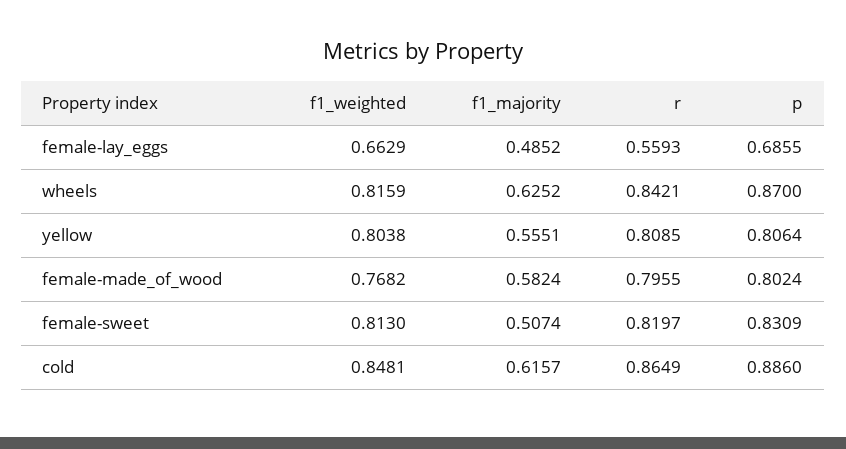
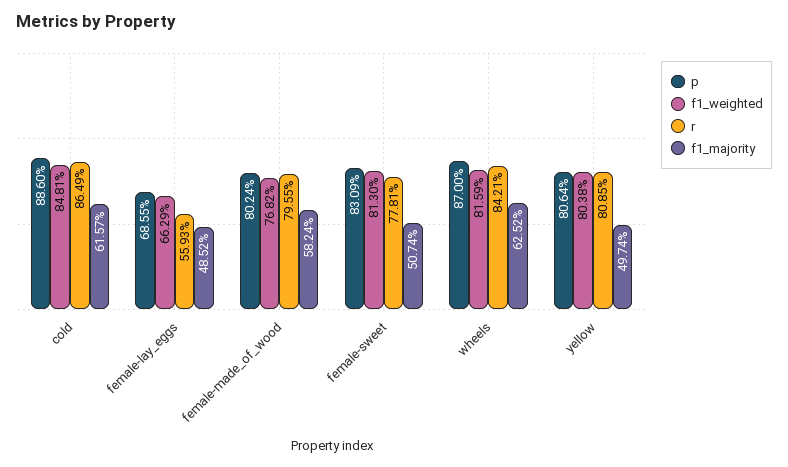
  {
    "f1_weighted": {
      "female-lay_eggs": 0.6629,
      "wheels": 0.8159,
      "yellow": 0.8038,
      "female-made_of_wood": 0.7682,
      "female-sweet": 0.813,
      "cold": 0.8481
    },
    "f1_majority": {
      "female-lay_eggs": 0.4852,
      "wheels": 0.6252,
-     "yellow": 0.5551,
+     "yellow": 0.4974,
      "female-made_of_wood": 0.5824,
      "female-sweet": 0.5074,
      "cold": 0.6157
    },
    "r": {
      "female-lay_eggs": 0.5593,
      "wheels": 0.8421,
      "yellow": 0.8085,
      "female-made_of_wood": 0.7955,
-     "female-sweet": 0.8197,
+     "female-sweet": 0.7781,
      "cold": 0.8649
    },
    "p": {
      "female-lay_eggs": 0.6855,
      "wheels": 0.87,
      "yellow": 0.8064,
      "female-made_of_wood": 0.8024,
      "female-sweet": 0.8309,
      "cold": 0.886
    }
  }

